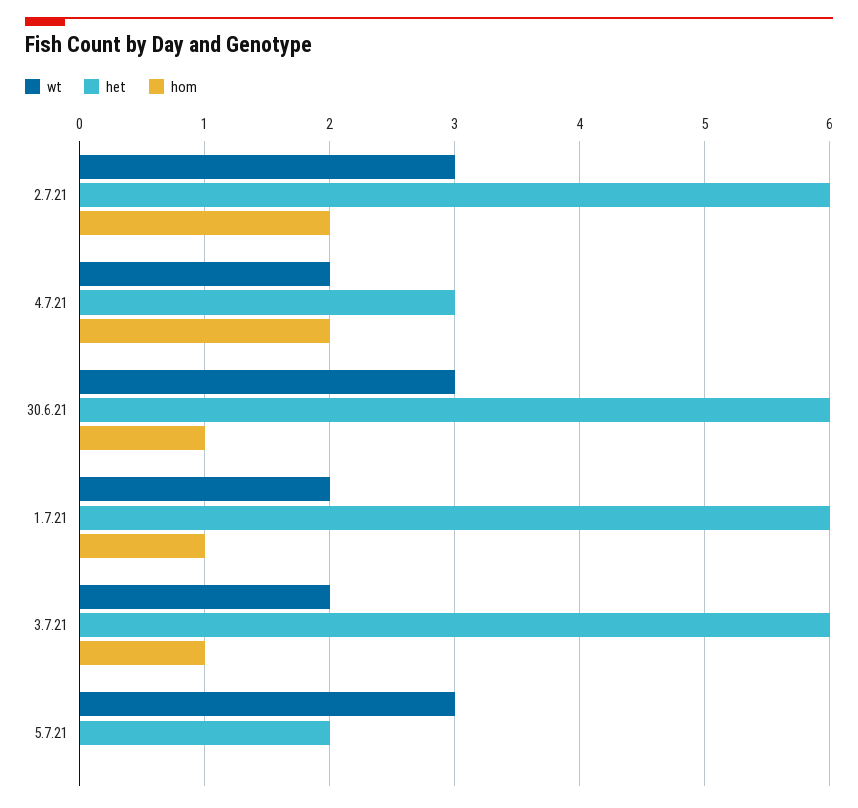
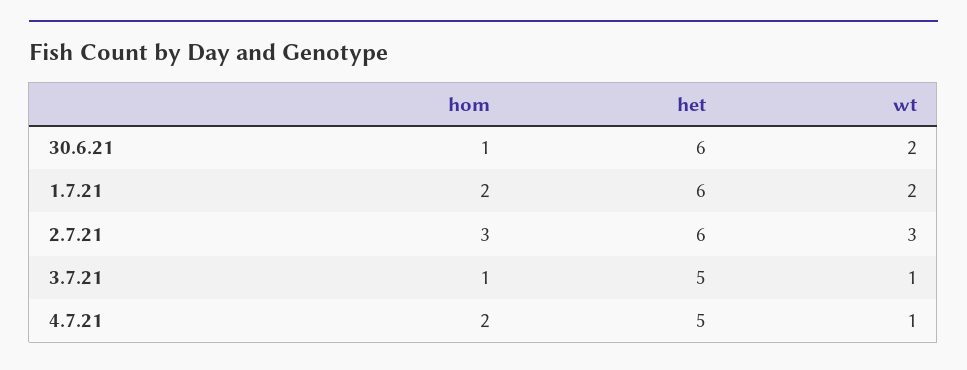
  {
    "wt": {
      "2.7.21": 3,
-     "4.7.21": 2,
+     "4.7.21": 1,
-     "30.6.21": 3,
+     "30.6.21": 2,
      "1.7.21": 2,
-     "3.7.21": 2,
+     "3.7.21": 1
-     "5.7.21": 3
    },
    "het": {
      "2.7.21": 6,
-     "4.7.21": 3,
+     "4.7.21": 5,
      "30.6.21": 6,
      "1.7.21": 6,
-     "3.7.21": 6,
+     "3.7.21": 5
-     "5.7.21": 2
    },
    "hom": {
-     "2.7.21": 2,
+     "2.7.21": 3,
      "4.7.21": 2,
      "30.6.21": 1,
-     "1.7.21": 1,
+     "1.7.21": 2,
-     "3.7.21": 1,
+     "3.7.21": 1
-     "5.7.21": 0
    }
  }

